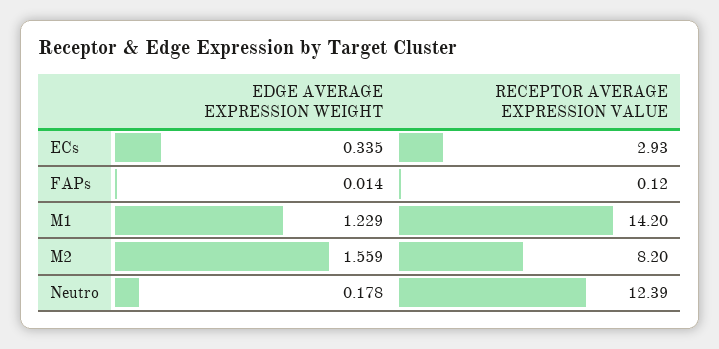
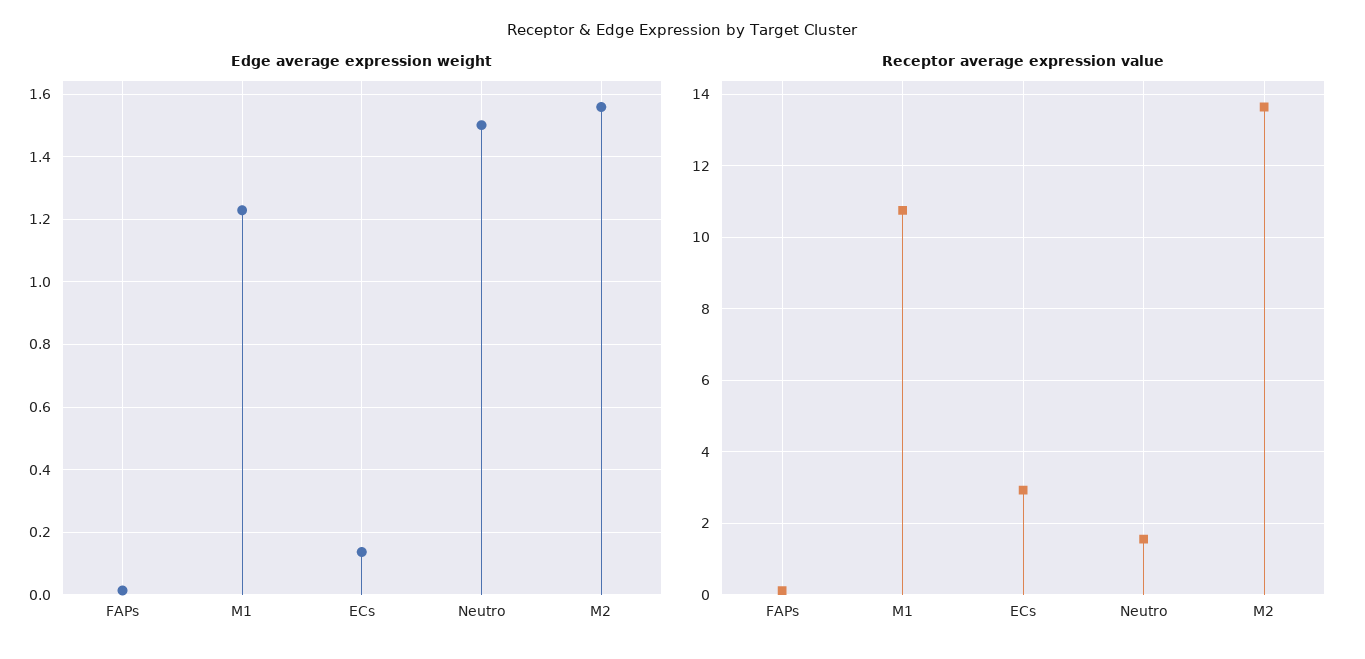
  {
    "EDGE AVERAGE EXPRESSION WEIGHT": {
-     "ECs": 0.335,
+     "ECs": 0.14,
      "FAPs": 0.014,
      "M1": 1.229,
      "M2": 1.559,
-     "Neutro": 0.178
+     "Neutro": 1.5
    },
    "RECEPTOR AVERAGE EXPRESSION VALUE": {
      "ECs": 2.93,
      "FAPs": 0.12,
-     "M1": 14.2,
+     "M1": 10.8,
-     "M2": 8.2,
+     "M2": 13.6,
-     "Neutro": 12.39
+     "Neutro": 1.6
    }
  }

